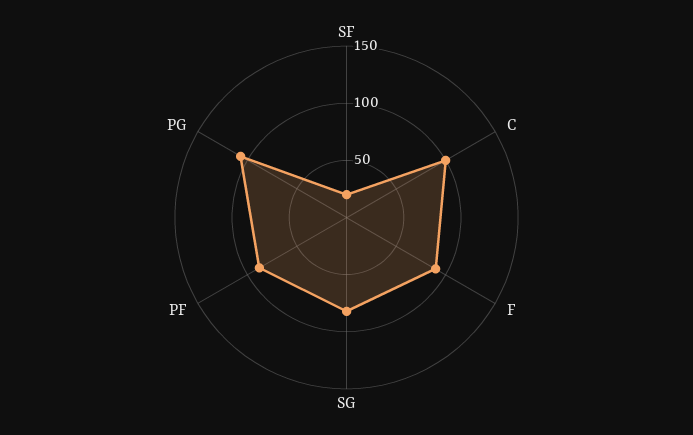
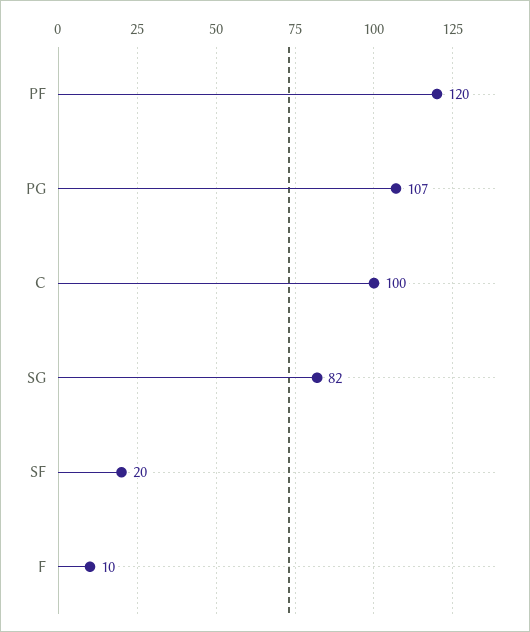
  {
    "SF": 20,
    "C": 100,
-   "F": 90,
+   "F": 10,
    "SG": 82,
-   "PF": 90,
+   "PF": 120,
    "PG": 107
  }

